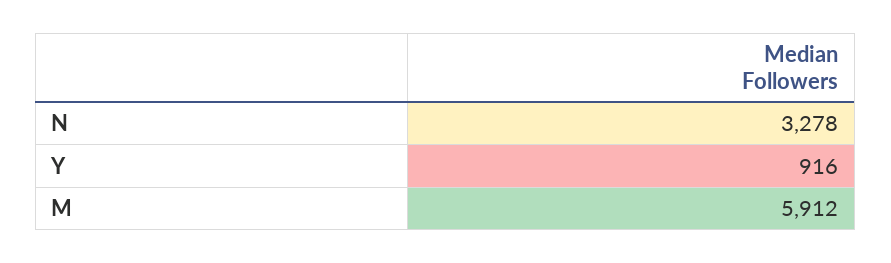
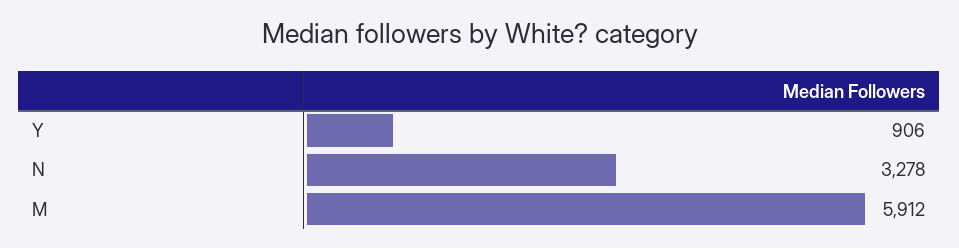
  {
    "N": 3278,
-   "Y": 916,
+   "Y": 906,
    "M": 5912
  }

